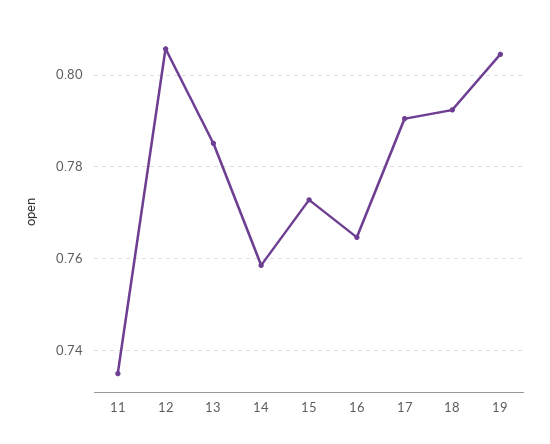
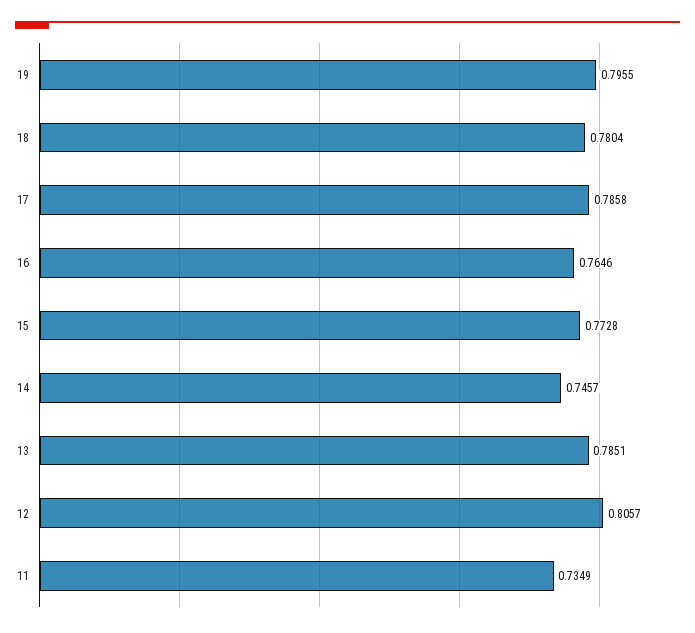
  {
    "11": 0.7349,
    "12": 0.8057,
    "13": 0.7851,
-   "14": 0.758,
+   "14": 0.7457,
    "15": 0.7728,
    "16": 0.7646,
-   "17": 0.79,
+   "17": 0.7858,
-   "18": 0.792,
+   "18": 0.7804,
-   "19": 0.804
+   "19": 0.7955
  }

